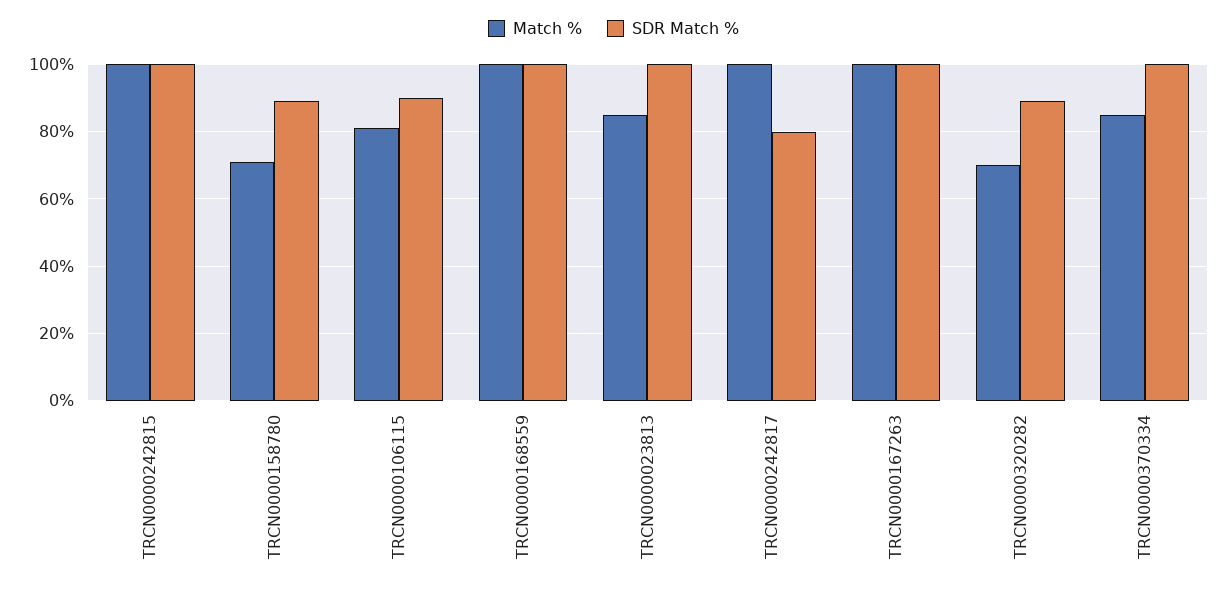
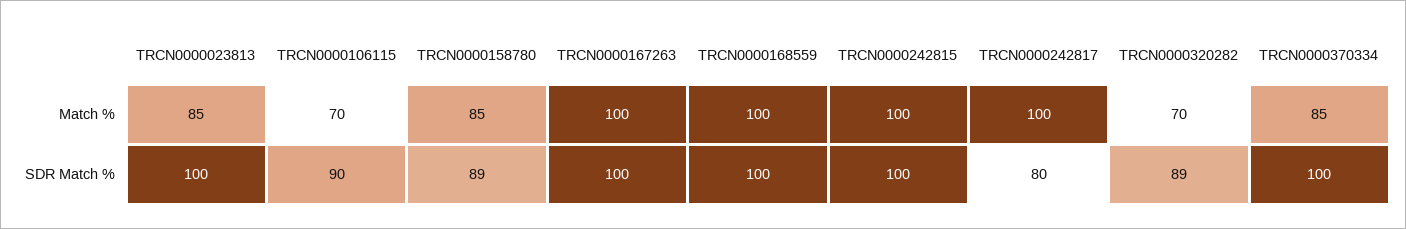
  {
    "Match %": {
      "TRCN0000242815": 100,
-     "TRCN0000158780": 70,
+     "TRCN0000158780": 85,
-     "TRCN0000106115": 80,
+     "TRCN0000106115": 70,
      "TRCN0000168559": 100,
      "TRCN0000023813": 85,
      "TRCN0000242817": 100,
      "TRCN0000167263": 100,
      "TRCN0000320282": 70,
      "TRCN0000370334": 85
    },
    "SDR Match %": {
      "TRCN0000242815": 100,
      "TRCN0000158780": 89,
      "TRCN0000106115": 90,
      "TRCN0000168559": 100,
      "TRCN0000023813": 100,
      "TRCN0000242817": 80,
      "TRCN0000167263": 100,
      "TRCN0000320282": 89,
      "TRCN0000370334": 100
    }
  }

